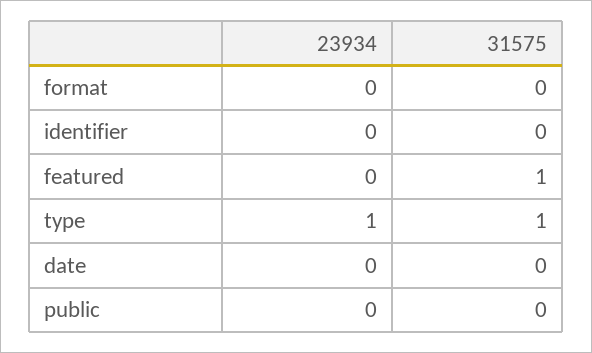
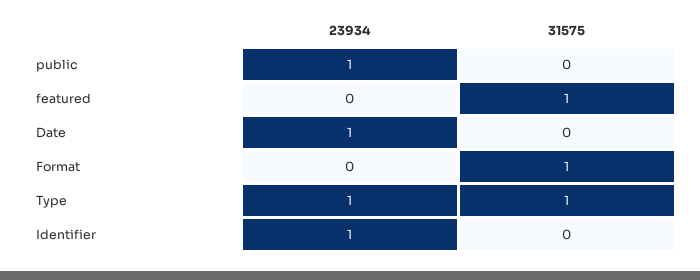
  {
    "23934": {
      "format": 0,
-     "identifier": 0,
+     "identifier": 1,
      "featured": 0,
      "type": 1,
-     "date": 0,
+     "date": 1,
-     "public": 0
+     "public": 1
    },
    "31575": {
-     "format": 0,
+     "format": 1,
      "identifier": 0,
      "featured": 1,
      "type": 1,
      "date": 0,
      "public": 0
    }
  }

